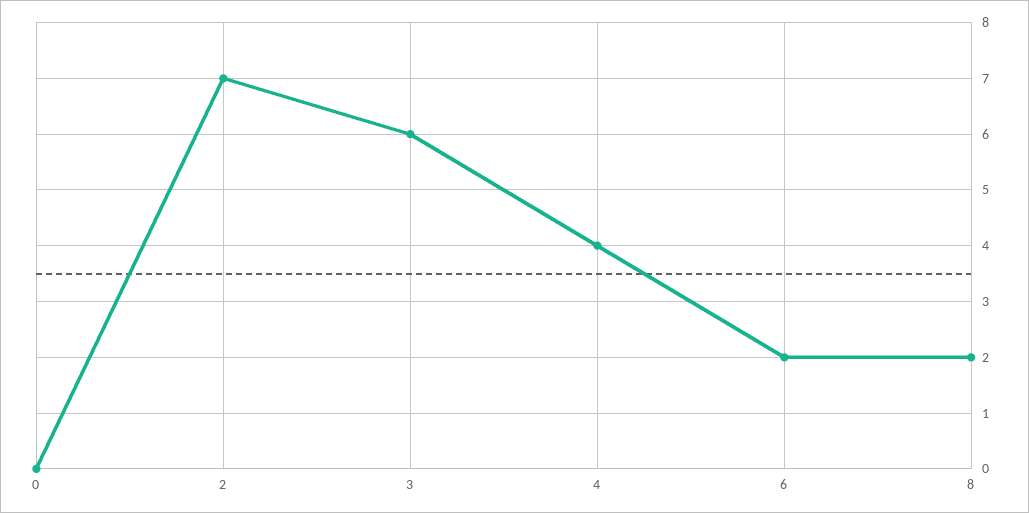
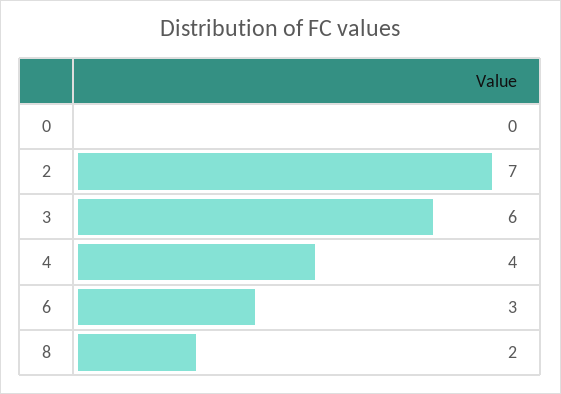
  {
    "0": 0,
    "2": 7,
    "3": 6,
    "4": 4,
-   "6": 2,
+   "6": 3,
    "8": 2
  }

